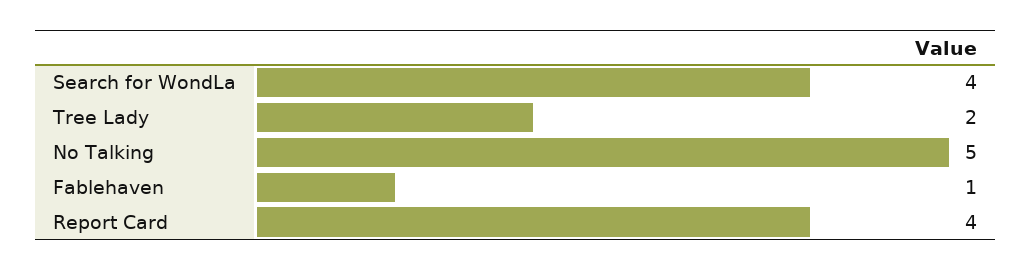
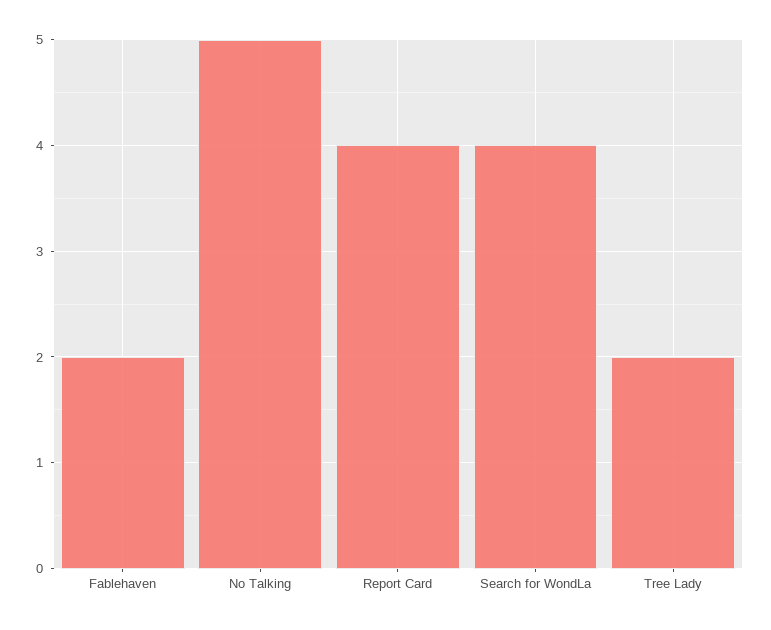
  {
    "Search for WondLa": 4,
    "Tree Lady": 2,
    "No Talking": 5,
-   "Fablehaven": 1,
+   "Fablehaven": 2,
    "Report Card": 4
  }

